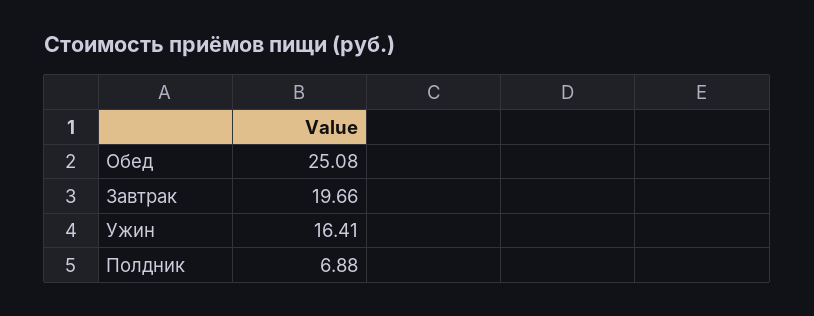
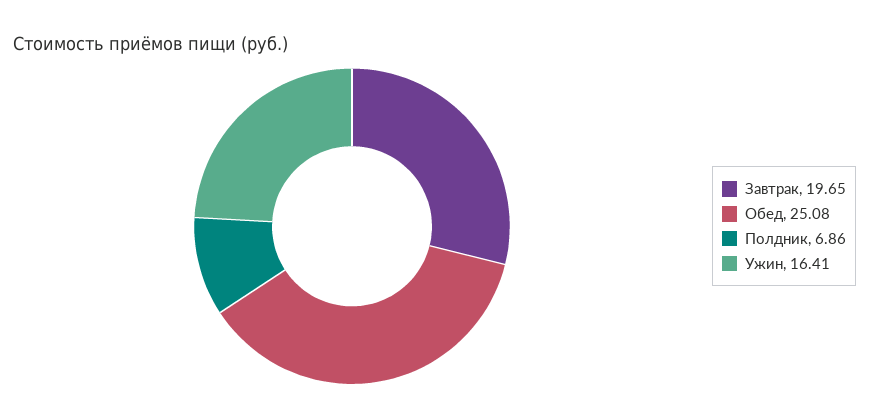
  {
    "Обед": 25.08,
-   "Завтрак": 19.66,
+   "Завтрак": 19.65,
    "Ужин": 16.41,
-   "Полдник": 6.88
+   "Полдник": 6.86
  }

